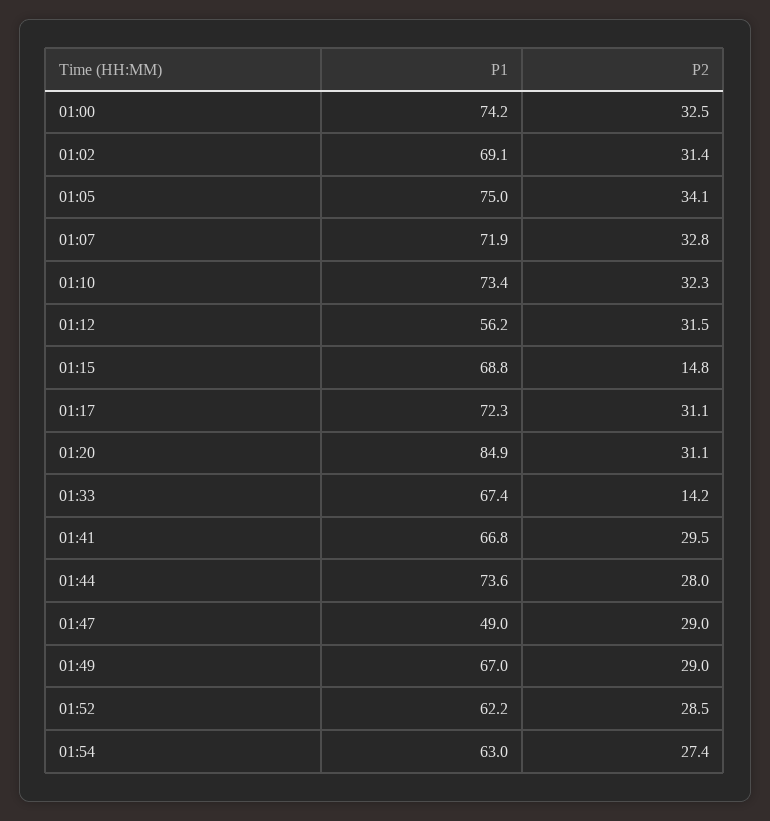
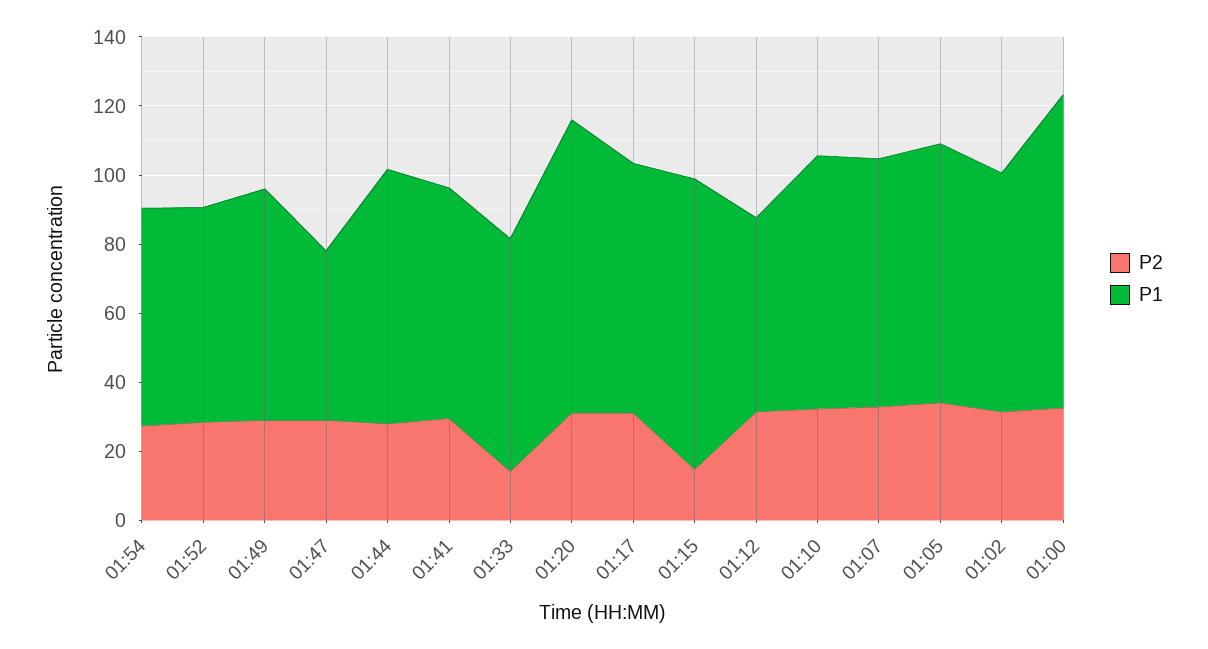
  {
    "P1": {
-     "01:00": 74.2,
+     "01:00": 90,
      "01:02": 69.1,
      "01:05": 75,
      "01:07": 71.9,
      "01:10": 73.4,
      "01:12": 56.2,
-     "01:15": 68.8,
+     "01:15": 85,
      "01:17": 72.3,
      "01:20": 84.9,
      "01:33": 67.4,
      "01:41": 66.8,
      "01:44": 73.6,
      "01:47": 49,
      "01:49": 67,
      "01:52": 62.2,
      "01:54": 63
    },
    "P2": {
      "01:00": 32.5,
      "01:02": 31.4,
      "01:05": 34.1,
      "01:07": 32.8,
      "01:10": 32.3,
      "01:12": 31.5,
      "01:15": 14.8,
      "01:17": 31.1,
      "01:20": 31.1,
      "01:33": 14.2,
      "01:41": 29.5,
      "01:44": 28,
      "01:47": 29,
      "01:49": 29,
      "01:52": 28.5,
      "01:54": 27.4
    }
  }

